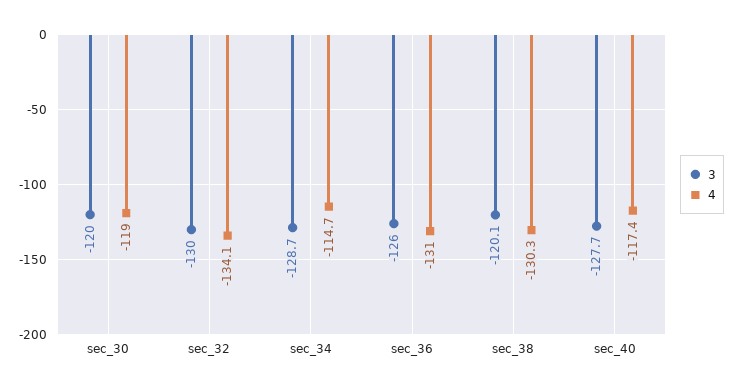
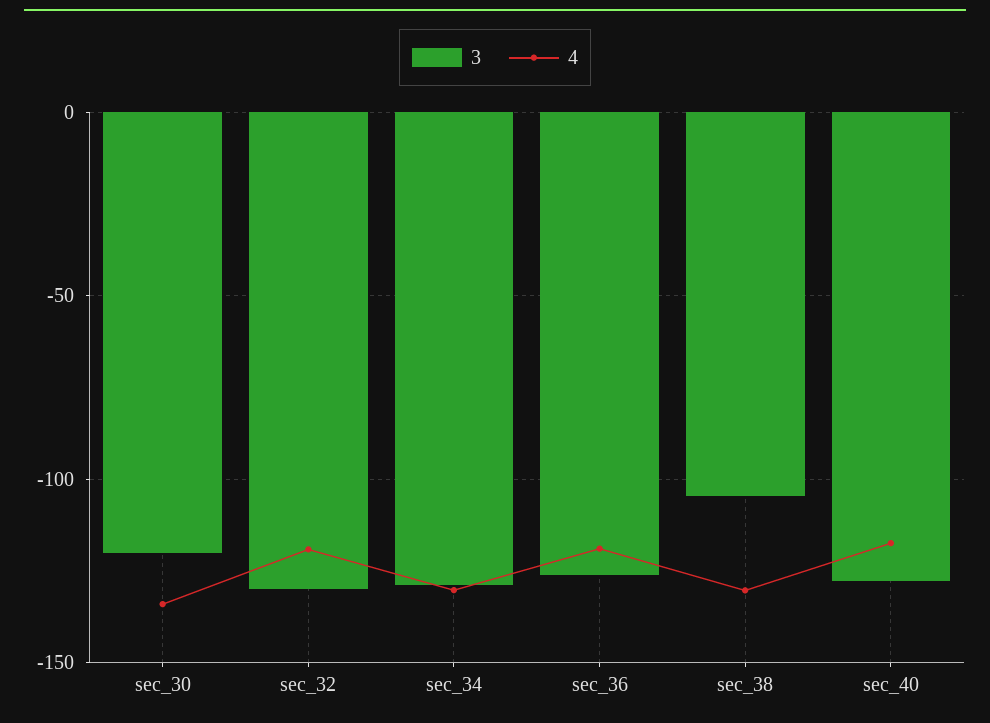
  {
    "3": {
      "sec_30": -120,
      "sec_32": -130,
      "sec_34": -128.7,
      "sec_36": -126,
-     "sec_38": -120.1,
+     "sec_38": -105,
      "sec_40": -127.7
    },
    "4": {
-     "sec_30": -119,
+     "sec_30": -135,
-     "sec_32": -134.1,
+     "sec_32": -120,
-     "sec_34": -114.7,
+     "sec_34": -130,
-     "sec_36": -131,
+     "sec_36": -120,
      "sec_38": -130.3,
      "sec_40": -117.4
    }
  }

